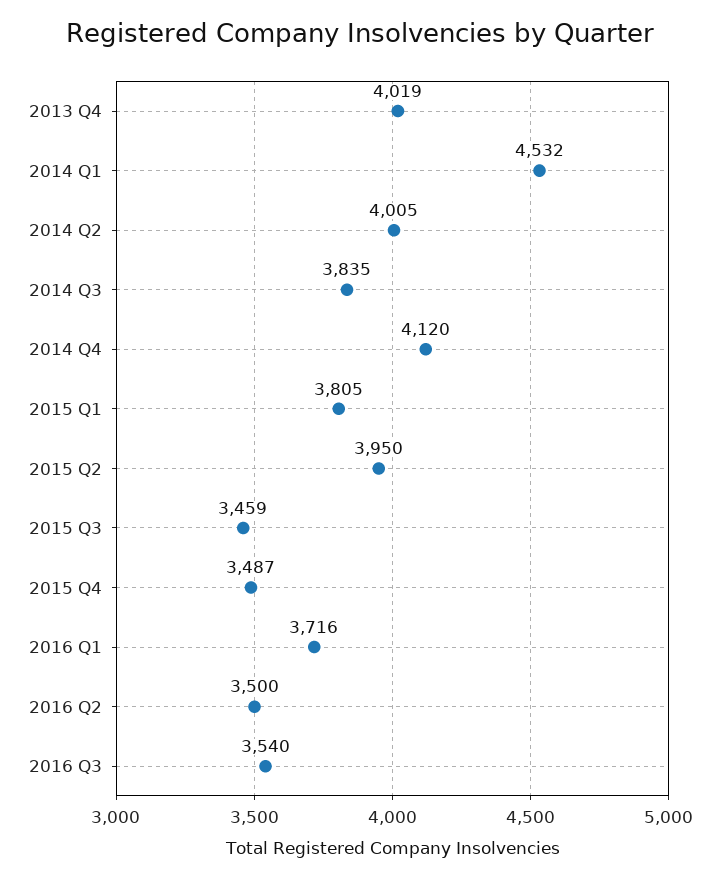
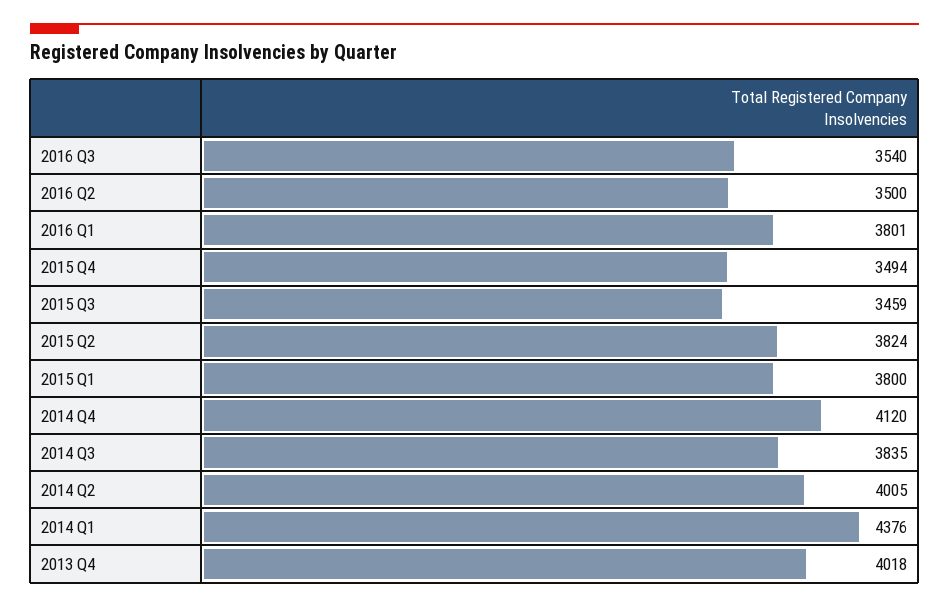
  {
-   "2013 Q4": 4019,
+   "2013 Q4": 4018,
-   "2014 Q1": 4532,
+   "2014 Q1": 4376,
    "2014 Q2": 4005,
    "2014 Q3": 3835,
    "2014 Q4": 4120,
-   "2015 Q1": 3805,
+   "2015 Q1": 3800,
-   "2015 Q2": 3950,
+   "2015 Q2": 3824,
    "2015 Q3": 3459,
-   "2015 Q4": 3487,
+   "2015 Q4": 3494,
-   "2016 Q1": 3716,
+   "2016 Q1": 3801,
    "2016 Q2": 3500,
    "2016 Q3": 3540
  }

